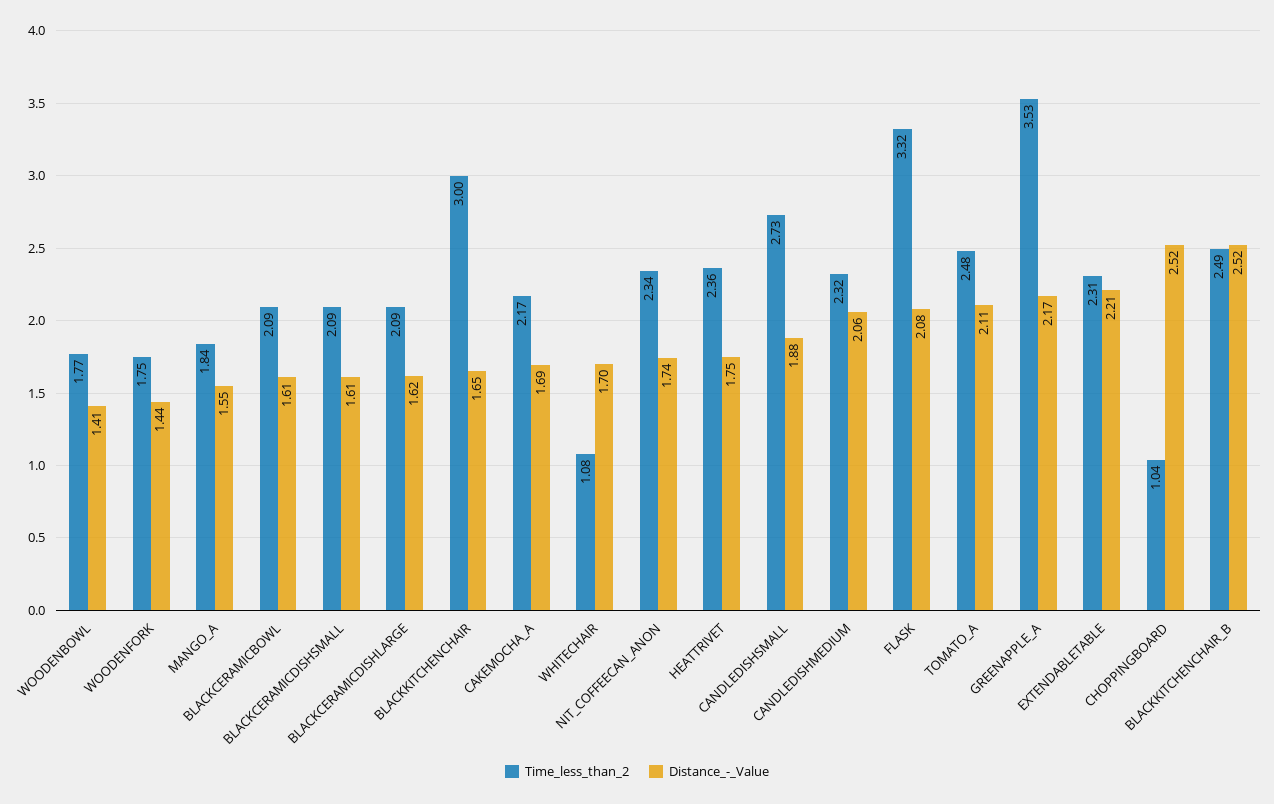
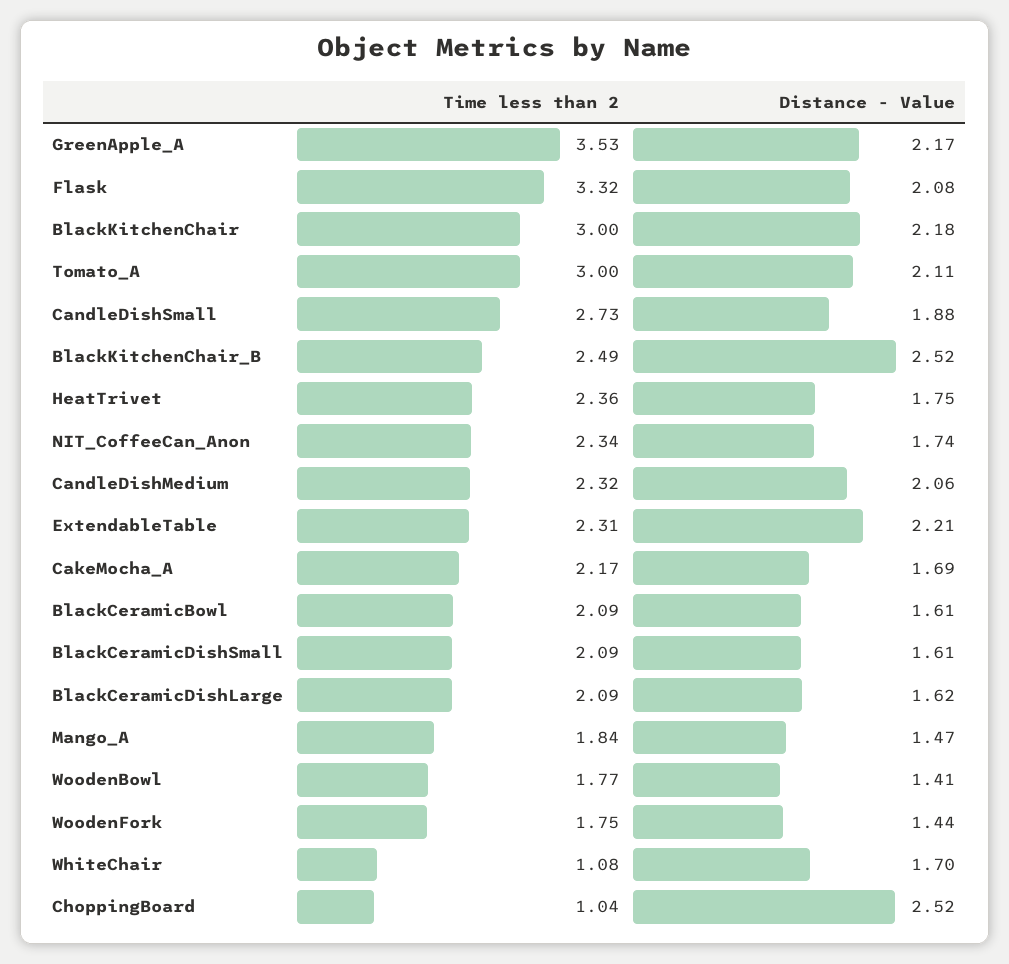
  {
    "Time_less_than_2": {
      "WOODENBOWL": 1.77,
      "WOODENFORK": 1.75,
      "MANGO_A": 1.84,
      "BLACKCERAMICBOWL": 2.09,
      "BLACKCERAMICDISHSMALL": 2.09,
      "BLACKCERAMICDISHLARGE": 2.09,
      "BLACKKITCHENCHAIR": 3,
      "CAKEMOCHA_A": 2.17,
      "WHITECHAIR": 1.08,
      "NIT_COFFEECAN_ANON": 2.34,
      "HEATTRIVET": 2.36,
      "CANDLEDISHSMALL": 2.73,
      "CANDLEDISHMEDIUM": 2.32,
      "FLASK": 3.32,
-     "TOMATO_A": 2.48,
+     "TOMATO_A": 3,
      "GREENAPPLE_A": 3.53,
      "EXTENDABLETABLE": 2.31,
      "CHOPPINGBOARD": 1.04,
      "BLACKKITCHENCHAIR_B": 2.49
    },
    "Distance_-_Value": {
      "WOODENBOWL": 1.41,
      "WOODENFORK": 1.44,
-     "MANGO_A": 1.55,
+     "MANGO_A": 1.47,
      "BLACKCERAMICBOWL": 1.61,
      "BLACKCERAMICDISHSMALL": 1.61,
      "BLACKCERAMICDISHLARGE": 1.62,
-     "BLACKKITCHENCHAIR": 1.65,
+     "BLACKKITCHENCHAIR": 2.18,
      "CAKEMOCHA_A": 1.69,
      "WHITECHAIR": 1.7,
      "NIT_COFFEECAN_ANON": 1.74,
      "HEATTRIVET": 1.75,
      "CANDLEDISHSMALL": 1.88,
      "CANDLEDISHMEDIUM": 2.06,
      "FLASK": 2.08,
      "TOMATO_A": 2.11,
      "GREENAPPLE_A": 2.17,
      "EXTENDABLETABLE": 2.21,
      "CHOPPINGBOARD": 2.52,
      "BLACKKITCHENCHAIR_B": 2.52
    }
  }

